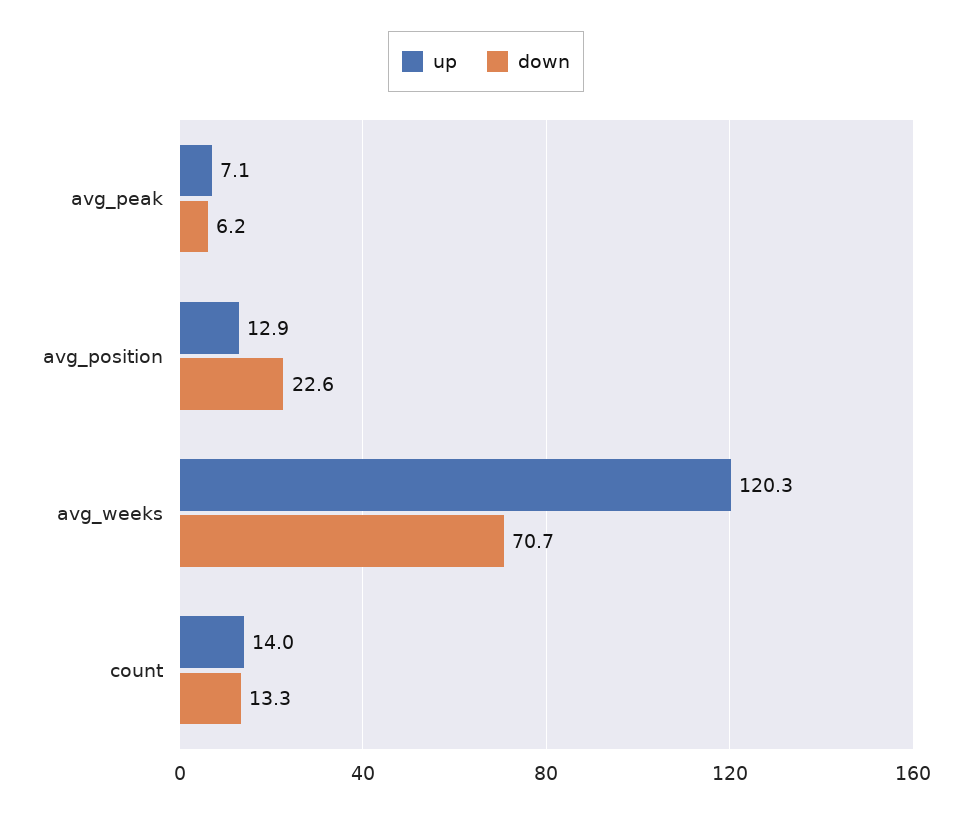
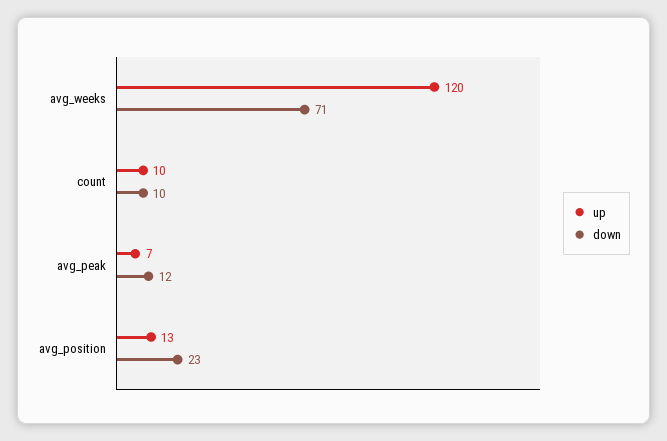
  {
    "up": {
      "avg_peak": 7.1,
      "avg_position": 12.9,
      "avg_weeks": 120.3,
-     "count": 14
+     "count": 10
    },
    "down": {
-     "avg_peak": 6.2,
+     "avg_peak": 12,
      "avg_position": 22.6,
      "avg_weeks": 70.7,
-     "count": 13.3
+     "count": 10
    }
  }

